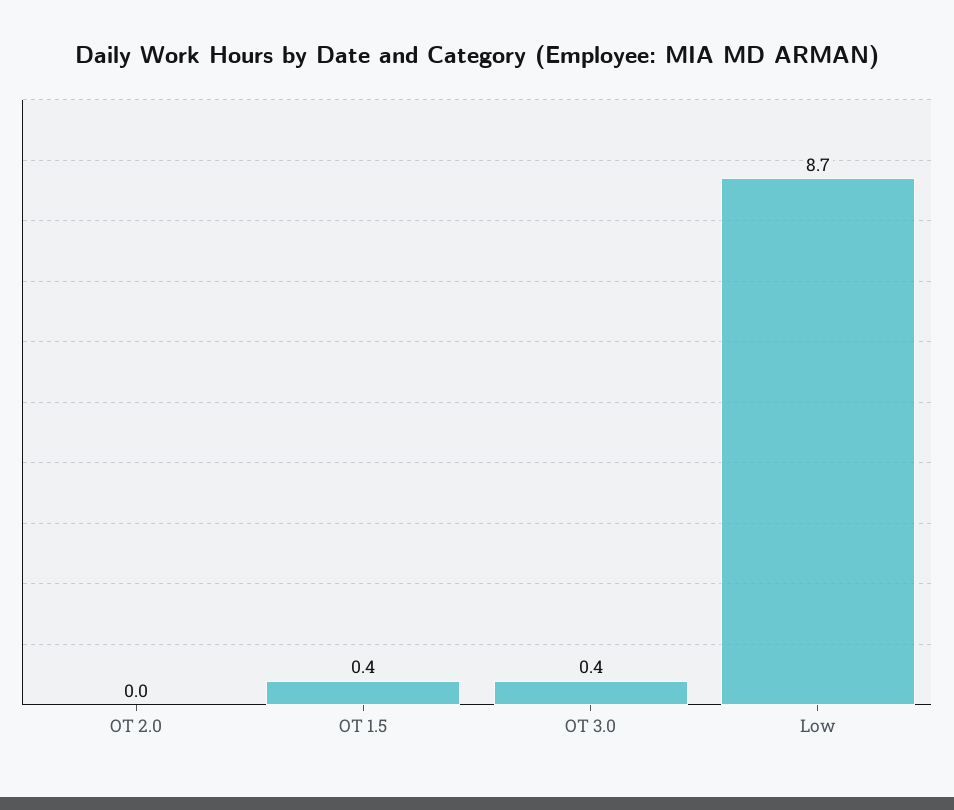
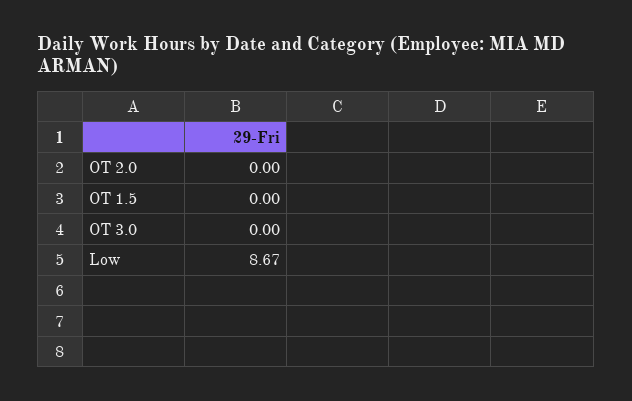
  {
    "OT 2.0": 0,
-   "OT 1.5": 0.4,
+   "OT 1.5": 0,
-   "OT 3.0": 0.4,
+   "OT 3.0": 0,
    "Low": 8.67
  }

